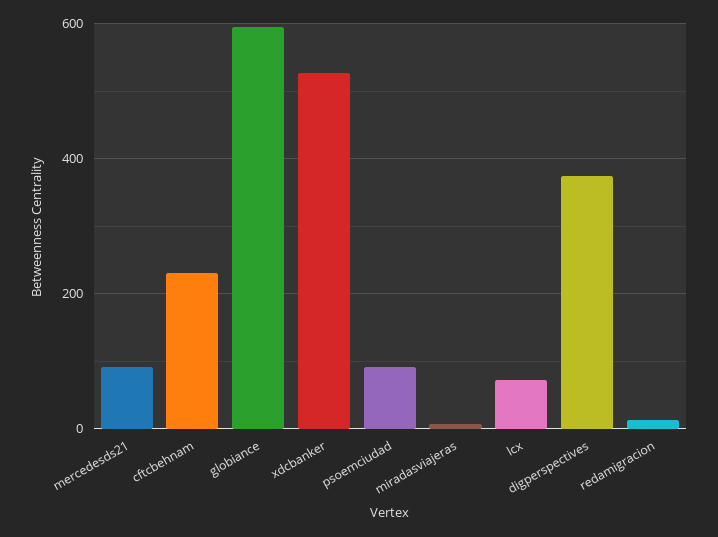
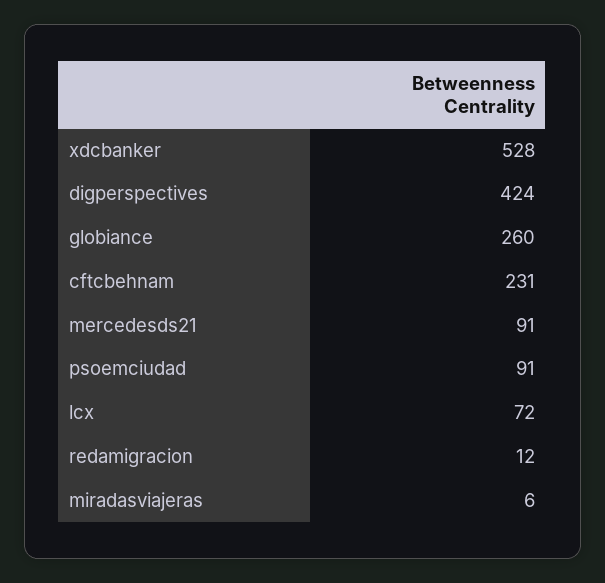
  {
    "mercedesds21": 91,
    "cftcbehnam": 231,
-   "globiance": 600,
+   "globiance": 260,
    "xdcbanker": 528,
    "psoemciudad": 91,
    "miradasviajeras": 6,
    "lcx": 72,
-   "digperspectives": 380,
+   "digperspectives": 424,
    "redamigracion": 12
  }

